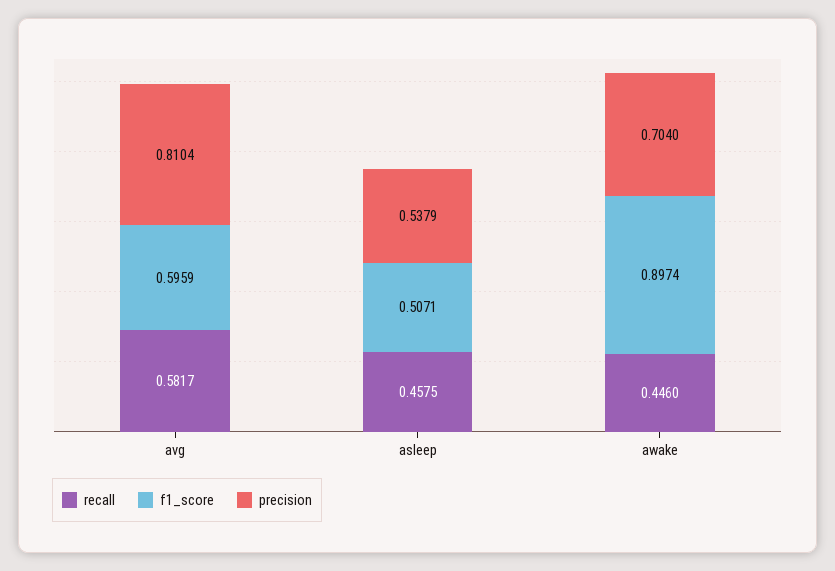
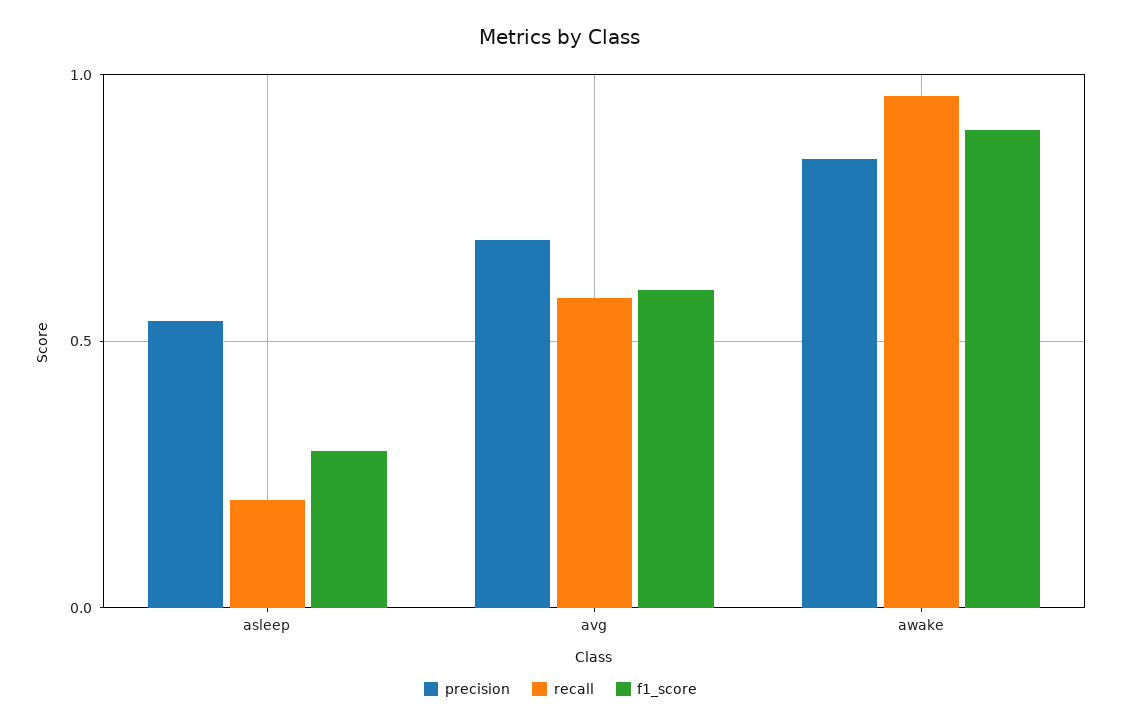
  {
    "recall": {
      "avg": 0.5817,
-     "asleep": 0.4575,
+     "asleep": 0.2,
-     "awake": 0.446
+     "awake": 0.95
    },
    "f1_score": {
      "avg": 0.5959,
-     "asleep": 0.5071,
+     "asleep": 0.3,
      "awake": 0.8974
    },
    "precision": {
-     "avg": 0.8104,
+     "avg": 0.7,
      "asleep": 0.5379,
-     "awake": 0.704
+     "awake": 0.85
    }
  }

